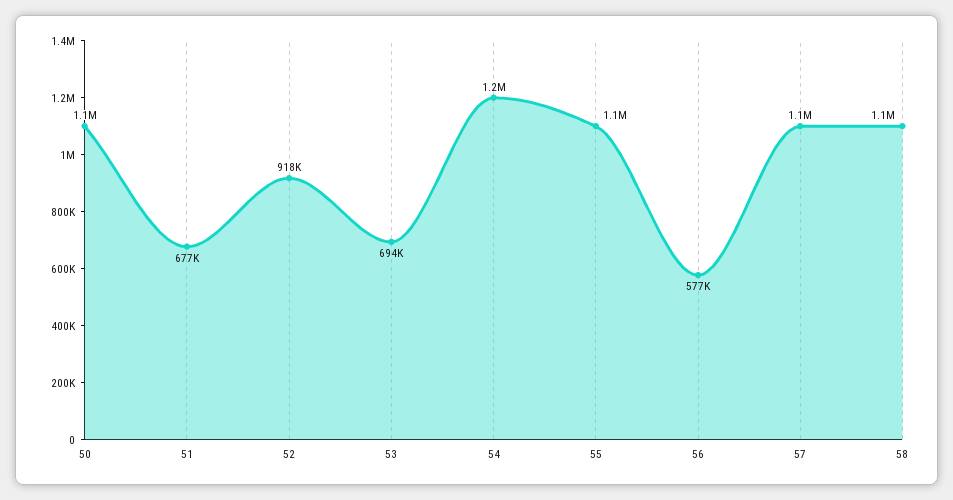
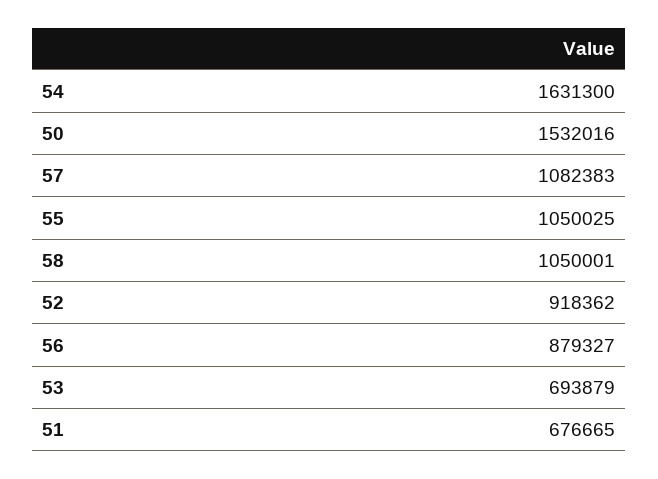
  {
-   "50": 1100000,
+   "50": 1532016,
    "51": 676665,
    "52": 918362,
    "53": 693879,
-   "54": 1200000,
+   "54": 1631300,
    "55": 1050025,
-   "56": 577000,
+   "56": 879327,
    "57": 1082383,
    "58": 1050001
  }

